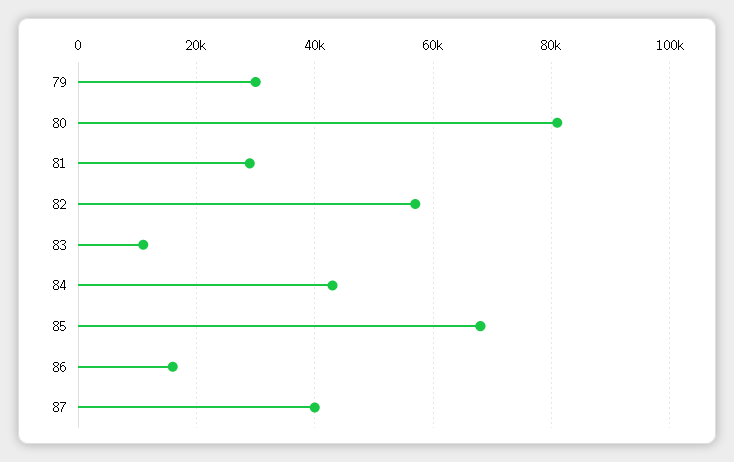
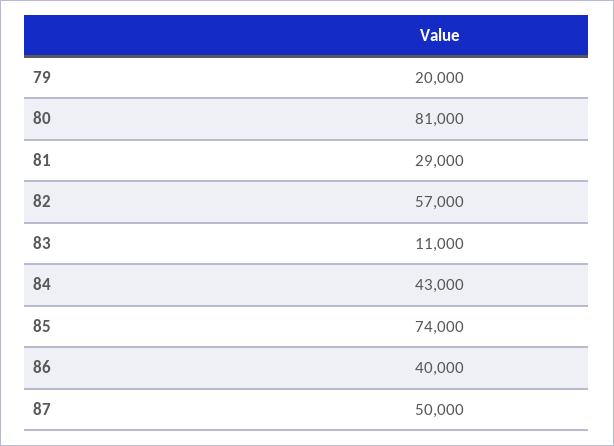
  {
-   "79": 30000,
+   "79": 20000,
    "80": 81000,
    "81": 29000,
    "82": 57000,
    "83": 11000,
    "84": 43000,
-   "85": 68000,
+   "85": 74000,
-   "86": 16000,
+   "86": 40000,
-   "87": 40000
+   "87": 50000
  }

